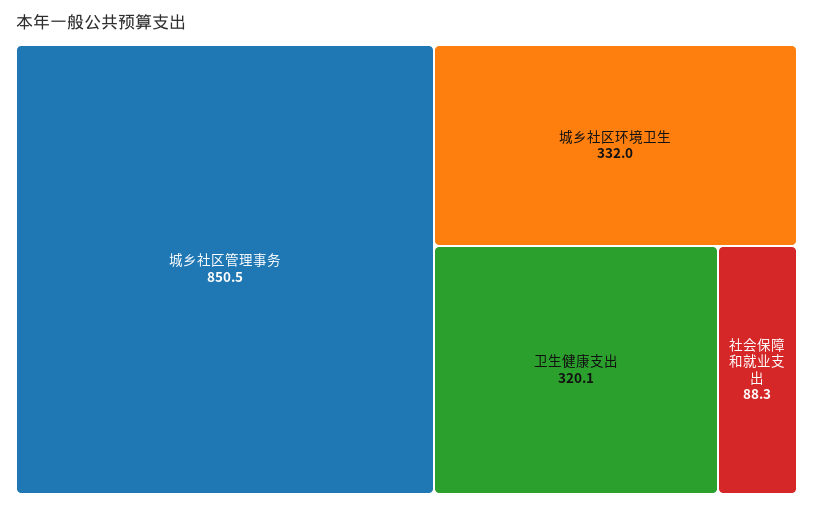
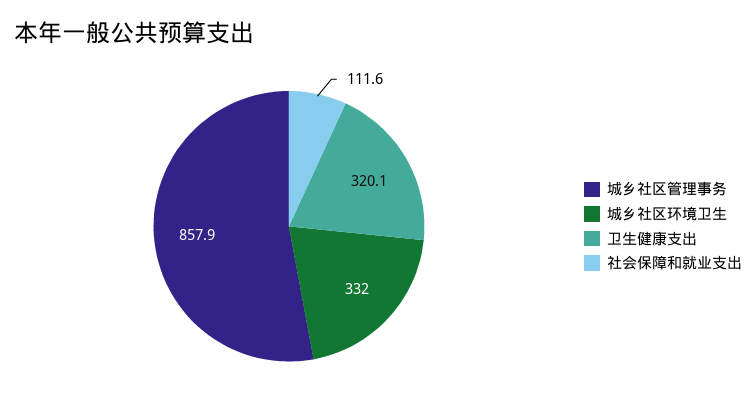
  {
-   "城乡社区管理事务": 850.5,
+   "城乡社区管理事务": 857.9,
    "城乡社区环境卫生": 332,
    "卫生健康支出": 320.1,
-   "社会保障和就业支出": 88.3
+   "社会保障和就业支出": 111.6
  }

